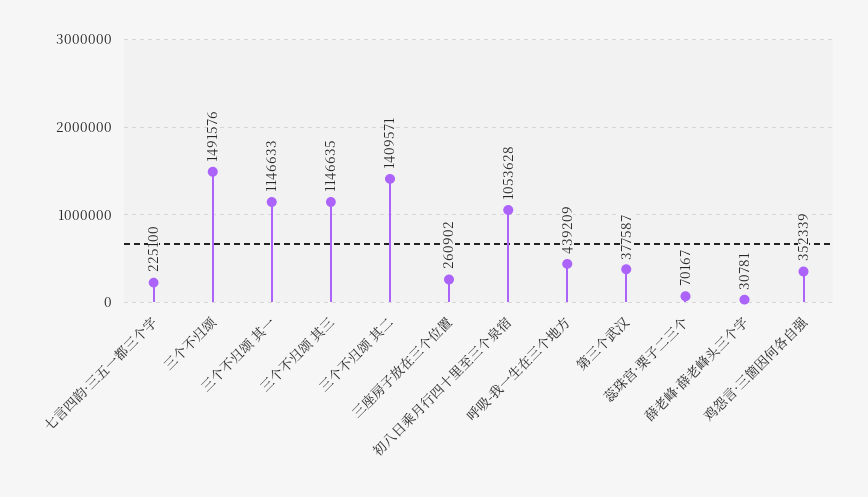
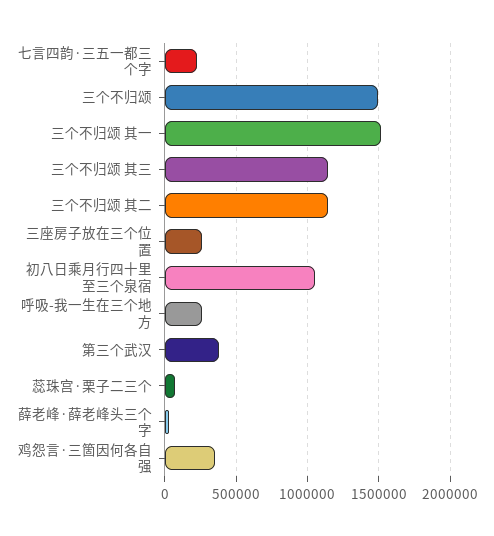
  {
    "七言四韵·三五一都三个字": 225100,
    "三个不归颂": 1491576,
-   "三个不归颂 其一": 1146633,
+   "三个不归颂 其一": 1500000,
    "三个不归颂 其三": 1146635,
-   "三个不归颂 其二": 1409571,
+   "三个不归颂 其二": 1150000,
    "三座房子放在三个位置": 260902,
    "初八日乘月行四十里至三个泉宿": 1053628,
-   "呼吸-我一生在三个地方": 439209,
+   "呼吸-我一生在三个地方": 250000,
    "第三个武汉": 377587,
    "蕊珠宫·栗子二三个": 70167,
    "薛老峰·薛老峰头三个字": 30781,
    "鸡怨言·三箇因何各自强": 352339
  }

